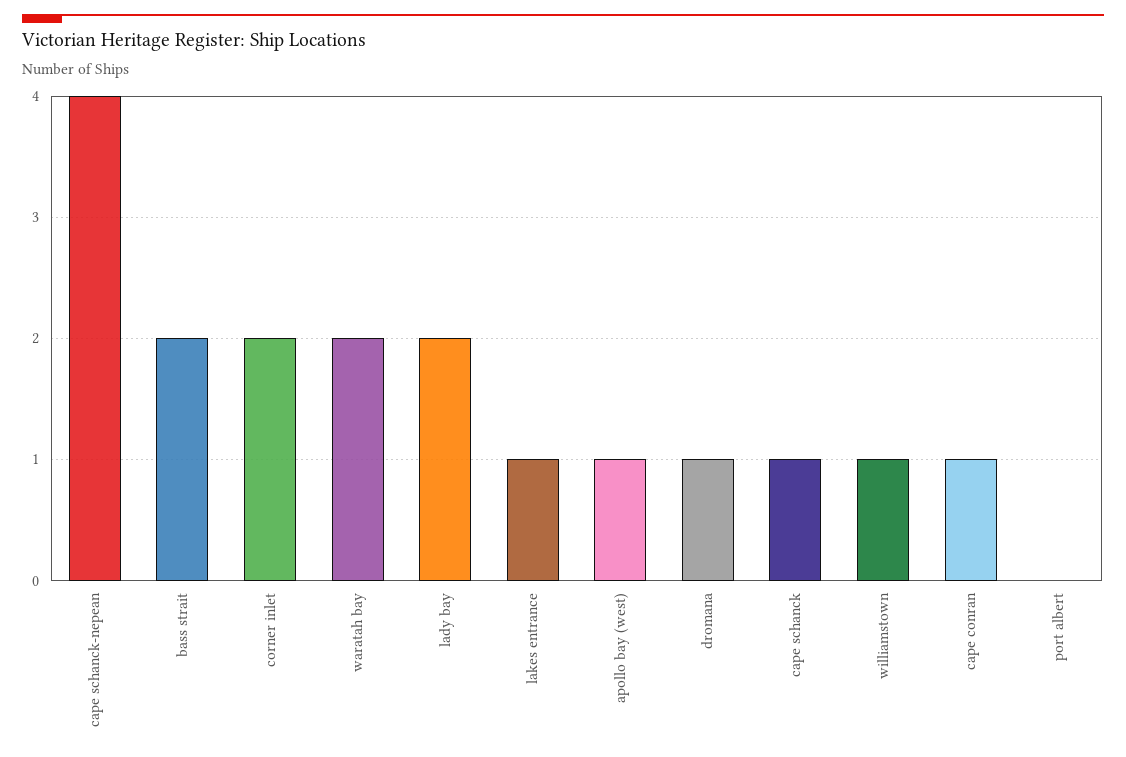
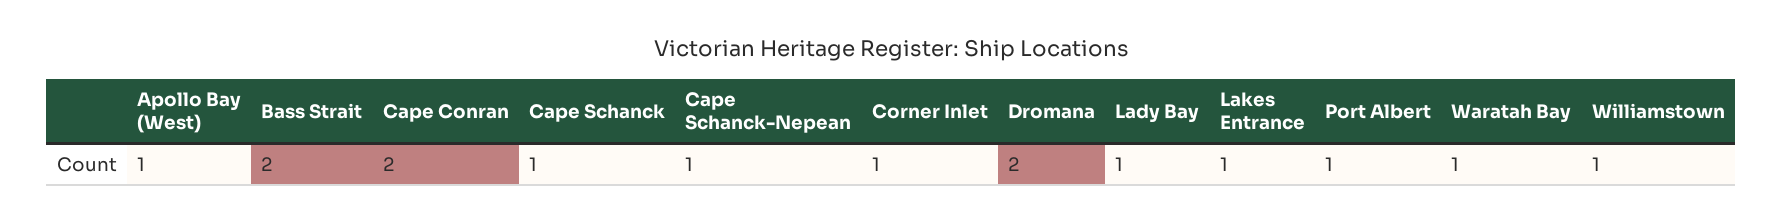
  {
-   "cape schanck-nepean": 4,
+   "cape schanck-nepean": 1,
    "bass strait": 2,
-   "corner inlet": 2,
+   "corner inlet": 1,
-   "waratah bay": 2,
+   "waratah bay": 1,
-   "lady bay": 2,
+   "lady bay": 1,
    "lakes entrance": 1,
    "apollo bay (west)": 1,
-   "dromana": 1,
+   "dromana": 2,
    "cape schanck": 1,
    "williamstown": 1,
-   "cape conran": 1,
+   "cape conran": 2,
-   "port albert": 0
+   "port albert": 1
  }

